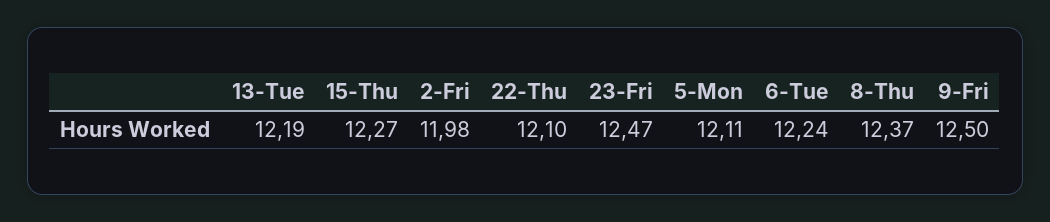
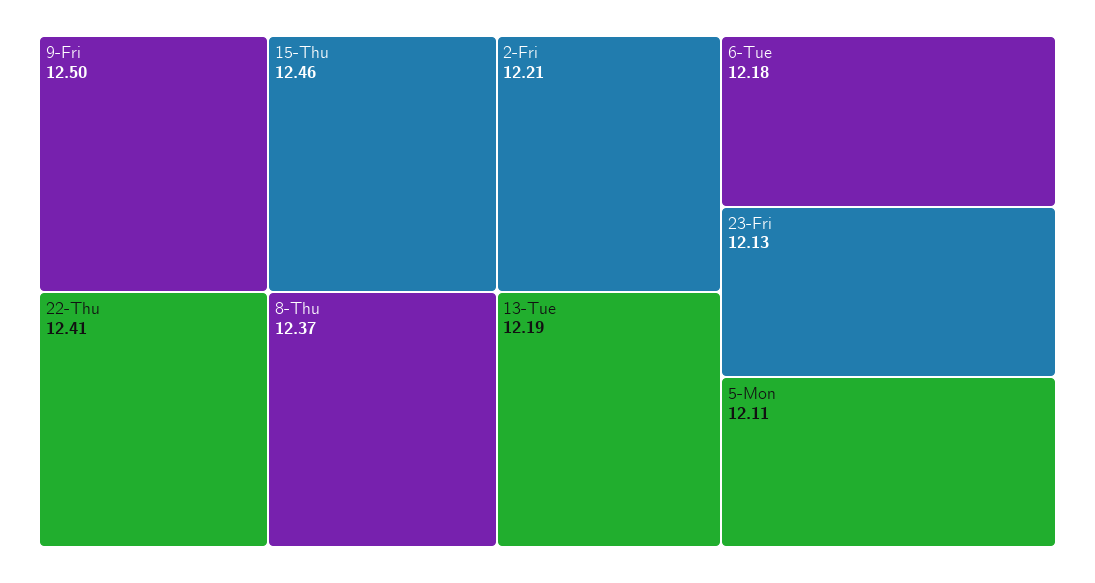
  {
    "13-Tue": 12.19,
-   "15-Thu": 12.27,
+   "15-Thu": 12.46,
-   "2-Fri": 11.98,
+   "2-Fri": 12.21,
-   "22-Thu": 12.1,
+   "22-Thu": 12.41,
-   "23-Fri": 12.47,
+   "23-Fri": 12.13,
    "5-Mon": 12.11,
-   "6-Tue": 12.24,
+   "6-Tue": 12.18,
    "8-Thu": 12.37,
    "9-Fri": 12.5
  }

